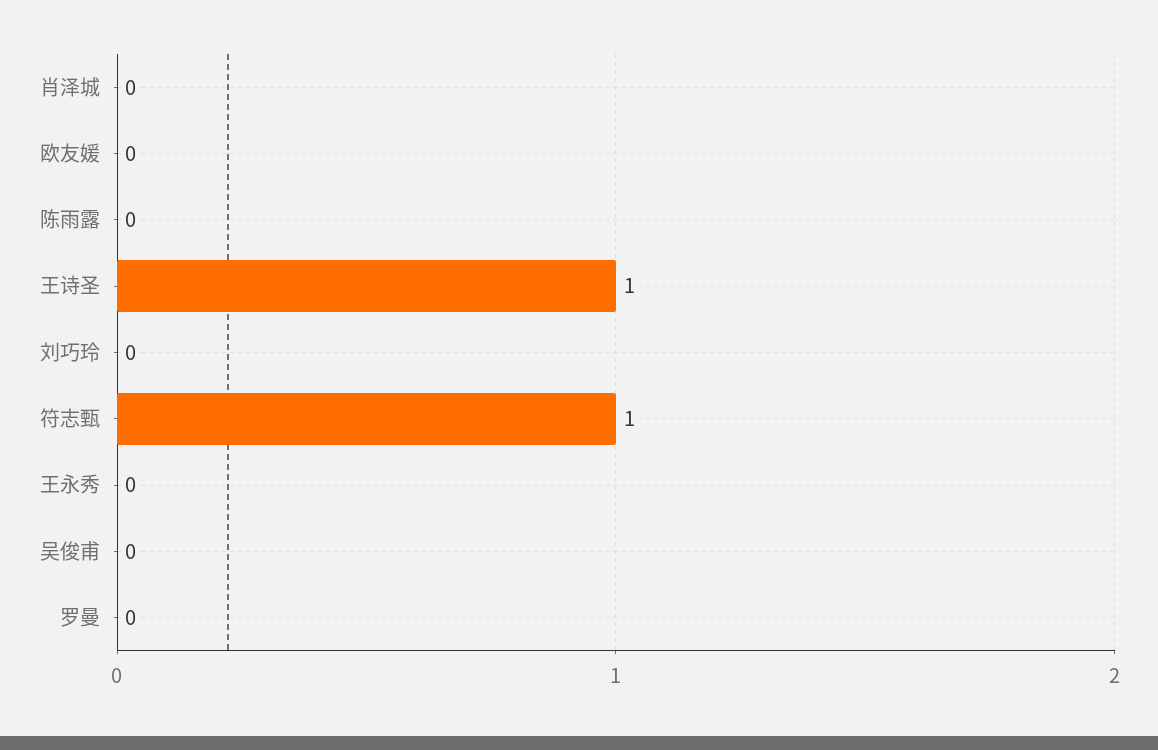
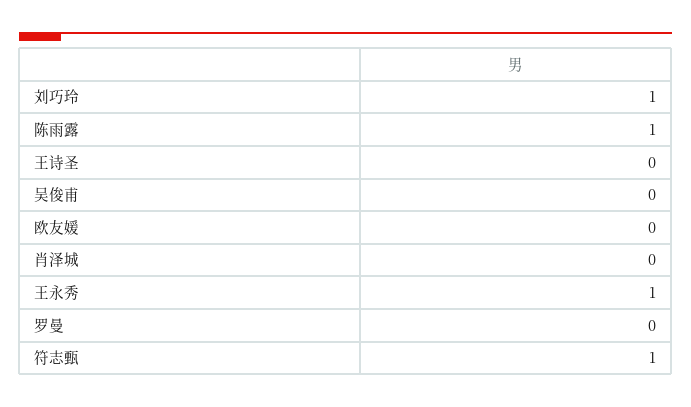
  {
    "肖泽城": 0,
    "欧友媛": 0,
-   "陈雨露": 0,
+   "陈雨露": 1,
-   "王诗圣": 1,
+   "王诗圣": 0,
-   "刘巧玲": 0,
+   "刘巧玲": 1,
    "符志甄": 1,
-   "王永秀": 0,
+   "王永秀": 1,
    "吴俊甫": 0,
    "罗曼": 0
  }

